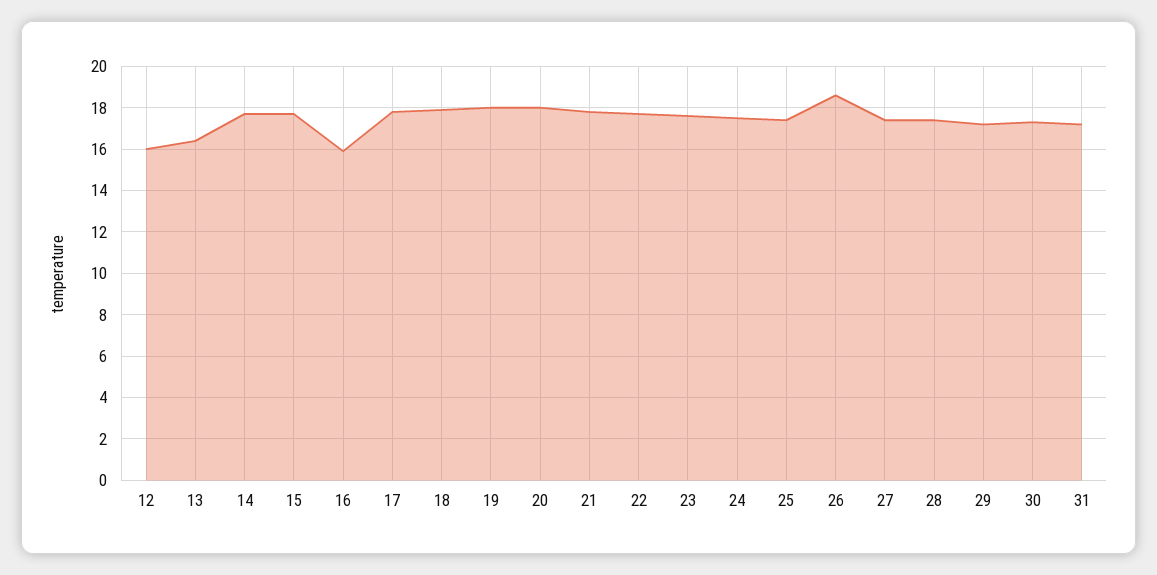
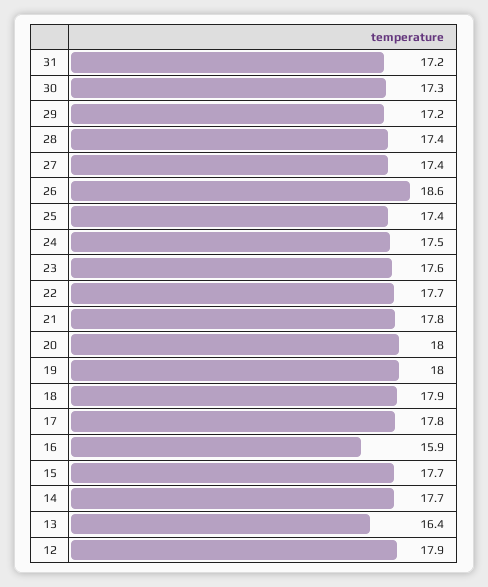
  {
-   "12": 16,
+   "12": 17.9,
    "13": 16.4,
    "14": 17.7,
    "15": 17.7,
    "16": 15.9,
    "17": 17.8,
    "18": 17.9,
    "19": 18,
    "20": 18,
    "21": 17.8,
    "22": 17.7,
    "23": 17.6,
    "24": 17.5,
    "25": 17.4,
    "26": 18.6,
    "27": 17.4,
    "28": 17.4,
    "29": 17.2,
    "30": 17.3,
    "31": 17.2
  }

